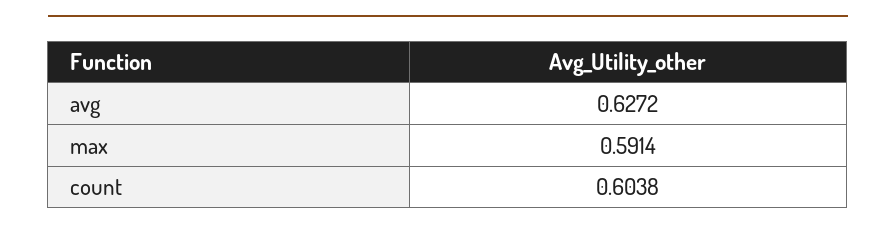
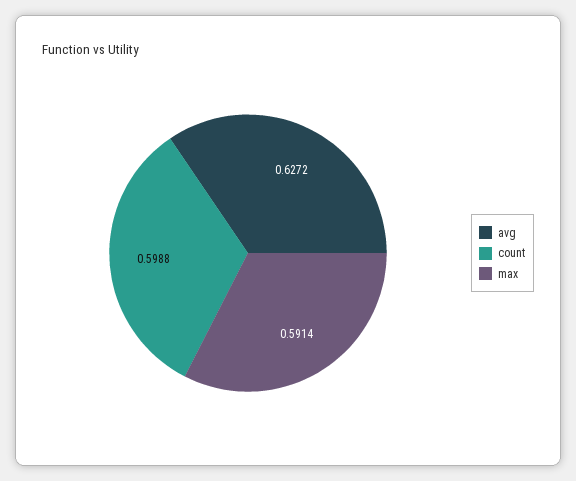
  {
    "avg": 0.6272,
    "max": 0.5914,
-   "count": 0.6038
+   "count": 0.5988
  }

